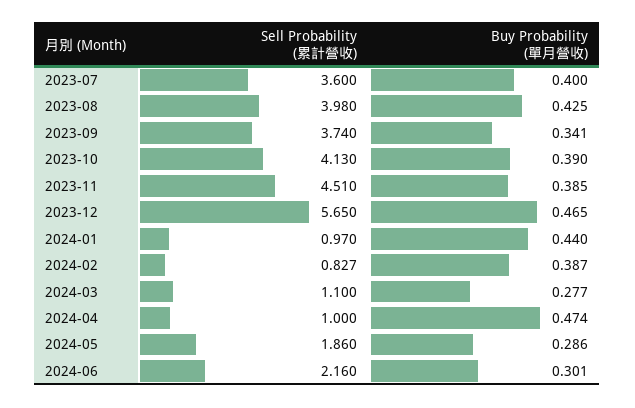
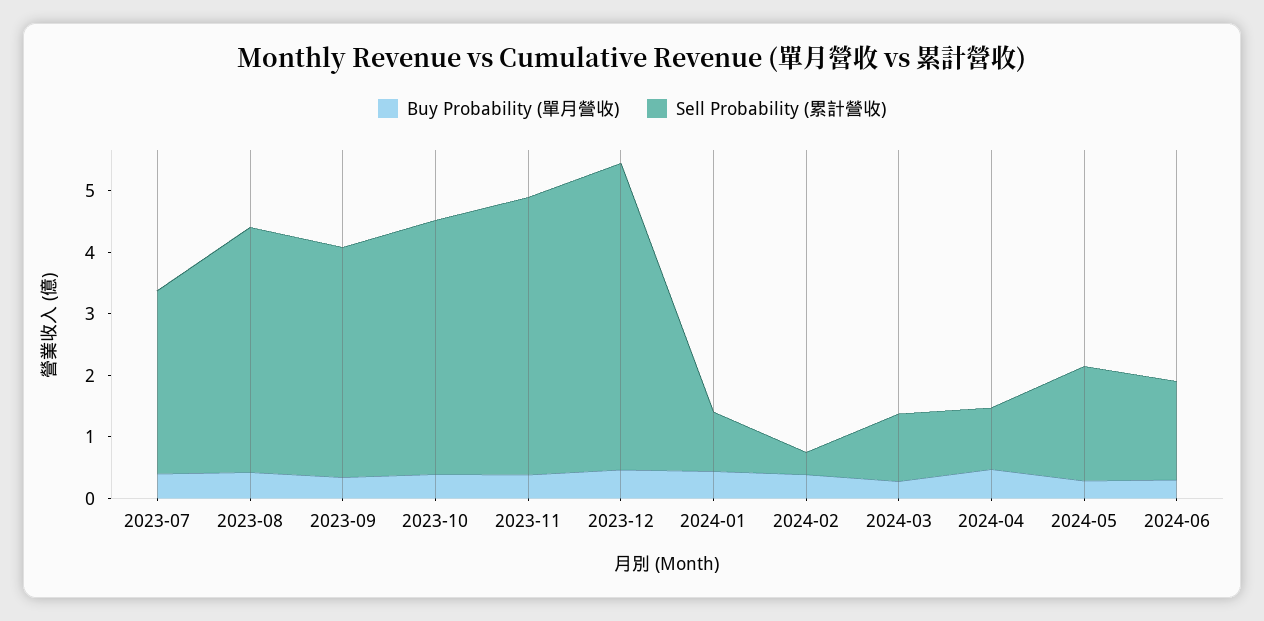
  {
    "Sell Probability (累計營收)": {
-     "2023-07": 3.6,
+     "2023-07": 3,
      "2023-08": 3.98,
      "2023-09": 3.74,
      "2023-10": 4.13,
      "2023-11": 4.51,
-     "2023-12": 5.65,
+     "2023-12": 5,
      "2024-01": 0.97,
-     "2024-02": 0.827,
+     "2024-02": 0.4,
      "2024-03": 1.1,
      "2024-04": 1,
      "2024-05": 1.86,
-     "2024-06": 2.16
+     "2024-06": 1.6
    },
    "Buy Probability (單月營收)": {
      "2023-07": 0.4,
      "2023-08": 0.425,
      "2023-09": 0.341,
      "2023-10": 0.39,
      "2023-11": 0.385,
      "2023-12": 0.465,
      "2024-01": 0.44,
      "2024-02": 0.387,
      "2024-03": 0.277,
      "2024-04": 0.474,
      "2024-05": 0.286,
      "2024-06": 0.301
    }
  }

